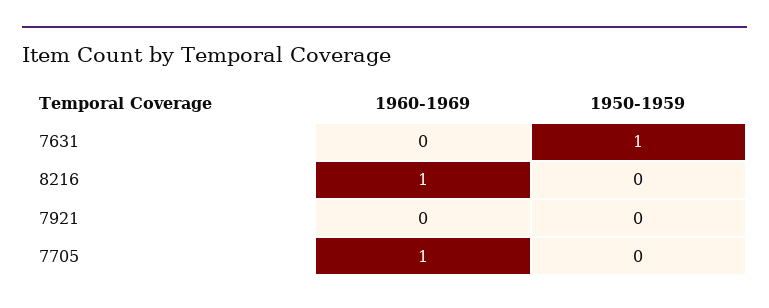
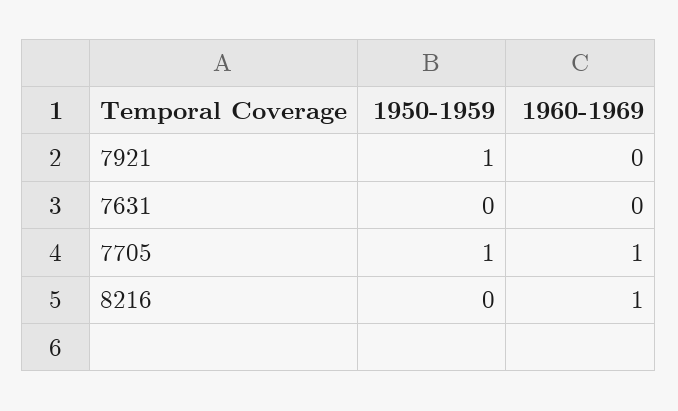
  {
    "1960-1969": {
      "7631": 0,
      "8216": 1,
      "7921": 0,
      "7705": 1
    },
    "1950-1959": {
-     "7631": 1,
+     "7631": 0,
      "8216": 0,
-     "7921": 0,
+     "7921": 1,
-     "7705": 0
+     "7705": 1
    }
  }

